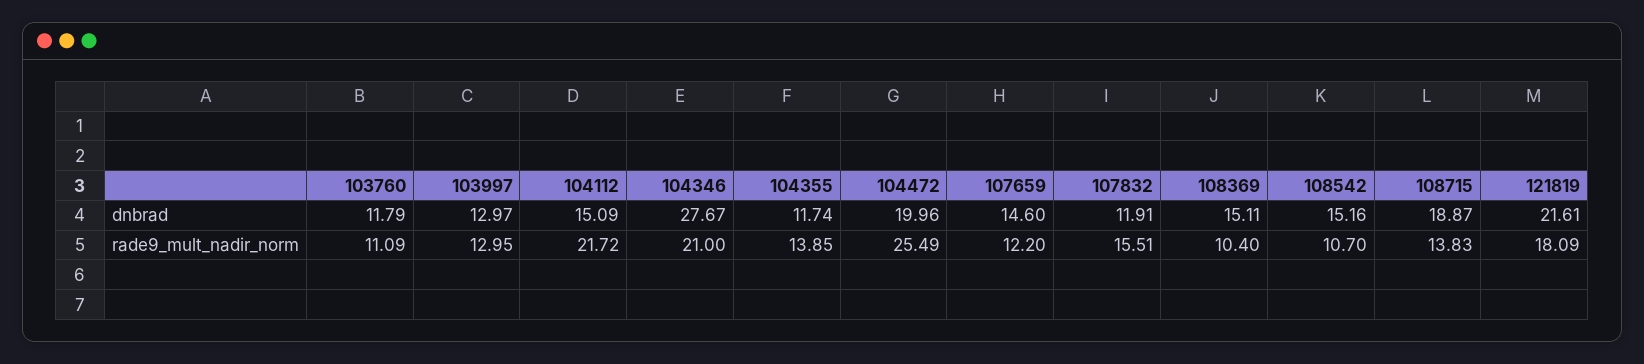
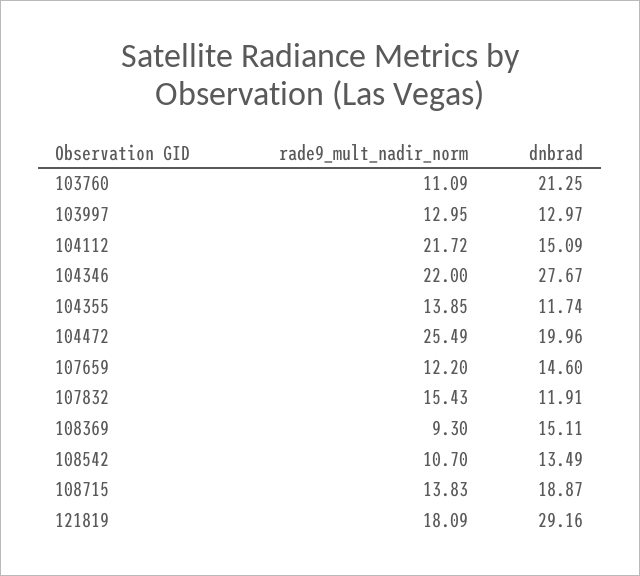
  {
    "103760": {
-     "dnbrad": 11.79,
+     "dnbrad": 21.25,
      "rade9_mult_nadir_norm": 11.09
    },
    "103997": {
      "dnbrad": 12.97,
      "rade9_mult_nadir_norm": 12.95
    },
    "104112": {
      "dnbrad": 15.09,
      "rade9_mult_nadir_norm": 21.72
    },
    "104346": {
      "dnbrad": 27.67,
-     "rade9_mult_nadir_norm": 21
+     "rade9_mult_nadir_norm": 22
    },
    "104355": {
      "dnbrad": 11.74,
      "rade9_mult_nadir_norm": 13.85
    },
    "104472": {
      "dnbrad": 19.96,
      "rade9_mult_nadir_norm": 25.49
    },
    "107659": {
      "dnbrad": 14.6,
      "rade9_mult_nadir_norm": 12.2
    },
    "107832": {
      "dnbrad": 11.91,
-     "rade9_mult_nadir_norm": 15.51
+     "rade9_mult_nadir_norm": 15.43
    },
    "108369": {
      "dnbrad": 15.11,
-     "rade9_mult_nadir_norm": 10.4
+     "rade9_mult_nadir_norm": 9.3
    },
    "108542": {
-     "dnbrad": 15.16,
+     "dnbrad": 13.49,
      "rade9_mult_nadir_norm": 10.7
    },
    "108715": {
      "dnbrad": 18.87,
      "rade9_mult_nadir_norm": 13.83
    },
    "121819": {
-     "dnbrad": 21.61,
+     "dnbrad": 29.16,
      "rade9_mult_nadir_norm": 18.09
    }
  }

